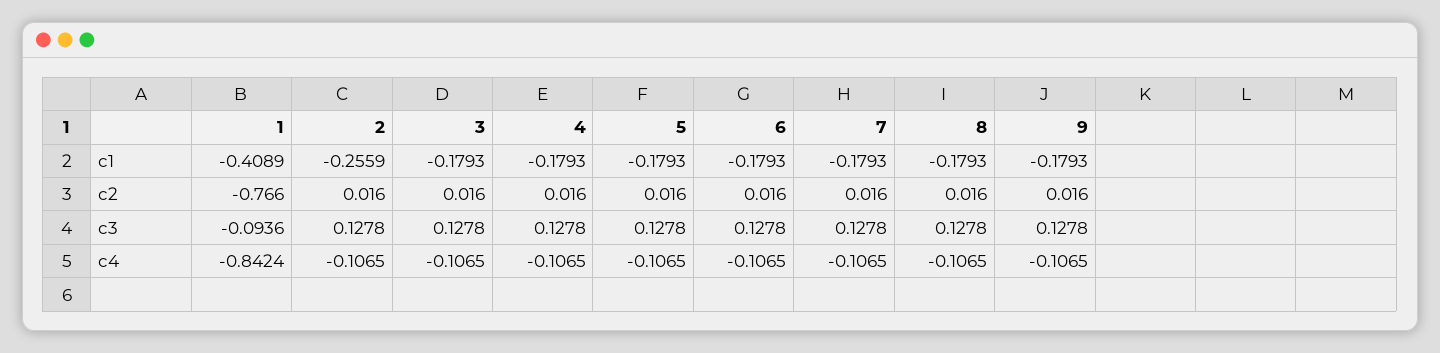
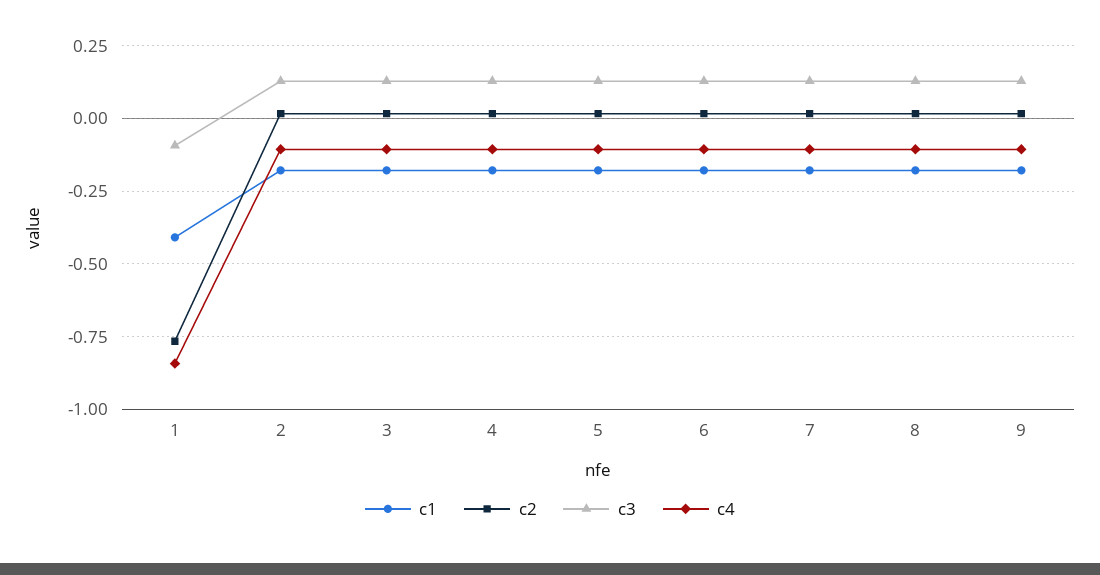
  {
    "c1": {
      "1": -0.4089,
-     "2": -0.2559,
+     "2": -0.175,
      "3": -0.1793,
      "4": -0.1793,
      "5": -0.1793,
      "6": -0.1793,
      "7": -0.1793,
      "8": -0.1793,
      "9": -0.1793
    },
    "c2": {
      "1": -0.766,
      "2": 0.016,
      "3": 0.016,
      "4": 0.016,
      "5": 0.016,
      "6": 0.016,
      "7": 0.016,
      "8": 0.016,
      "9": 0.016
    },
    "c3": {
      "1": -0.0936,
      "2": 0.1278,
      "3": 0.1278,
      "4": 0.1278,
      "5": 0.1278,
      "6": 0.1278,
      "7": 0.1278,
      "8": 0.1278,
      "9": 0.1278
    },
    "c4": {
      "1": -0.8424,
      "2": -0.1065,
      "3": -0.1065,
      "4": -0.1065,
      "5": -0.1065,
      "6": -0.1065,
      "7": -0.1065,
      "8": -0.1065,
      "9": -0.1065
    }
  }

